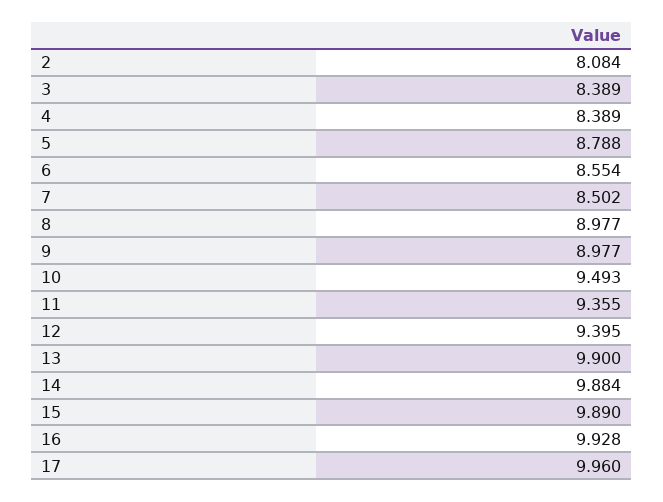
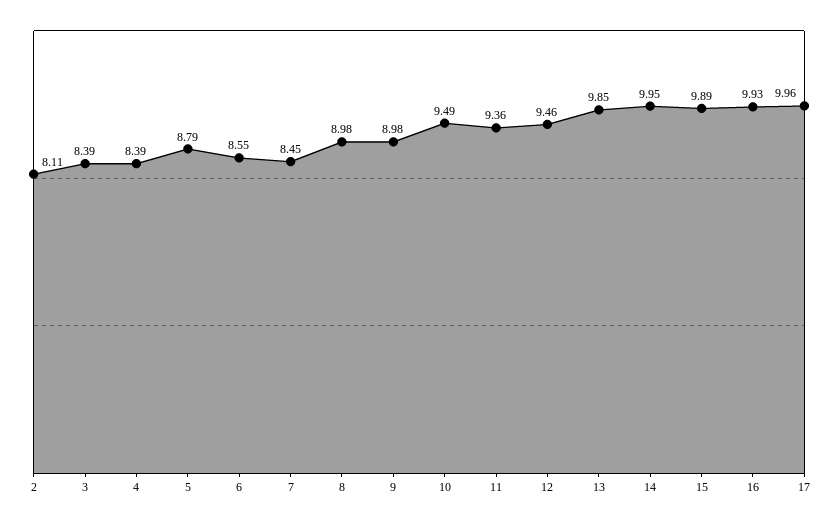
  {
-   "2": 8.084,
+   "2": 8.11,
    "3": 8.389,
    "4": 8.389,
    "5": 8.788,
    "6": 8.554,
-   "7": 8.502,
+   "7": 8.45,
    "8": 8.977,
    "9": 8.977,
    "10": 9.493,
    "11": 9.355,
-   "12": 9.395,
+   "12": 9.46,
-   "13": 9.9,
+   "13": 9.85,
-   "14": 9.884,
+   "14": 9.95,
    "15": 9.89,
    "16": 9.928,
    "17": 9.96
  }

